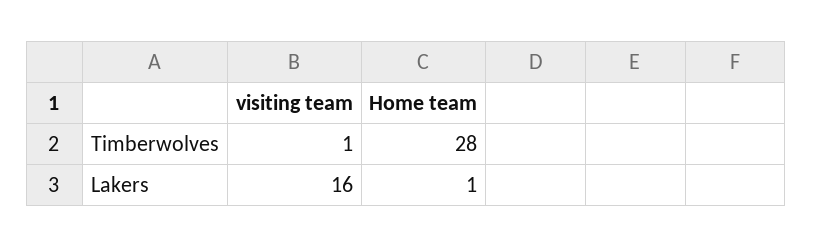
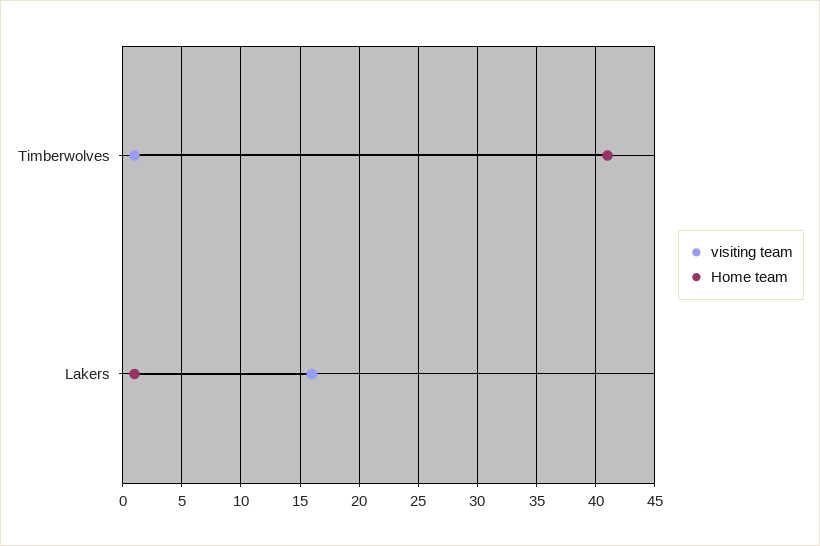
  {
    "visiting team": {
      "Timberwolves": 1,
      "Lakers": 16
    },
    "Home team": {
-     "Timberwolves": 28,
+     "Timberwolves": 41,
      "Lakers": 1
    }
  }

